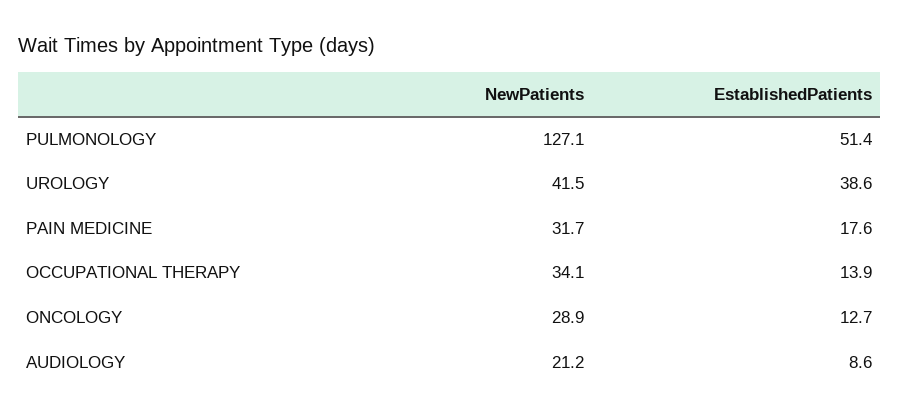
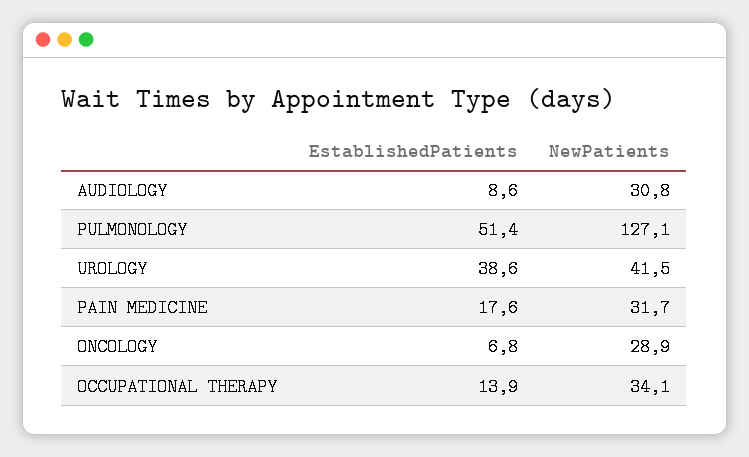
  {
    "NewPatients": {
      "PULMONOLOGY": 127.1,
      "UROLOGY": 41.5,
      "PAIN MEDICINE": 31.7,
      "OCCUPATIONAL THERAPY": 34.1,
      "ONCOLOGY": 28.9,
-     "AUDIOLOGY": 21.2
+     "AUDIOLOGY": 30.8
    },
    "EstablishedPatients": {
      "PULMONOLOGY": 51.4,
      "UROLOGY": 38.6,
      "PAIN MEDICINE": 17.6,
      "OCCUPATIONAL THERAPY": 13.9,
-     "ONCOLOGY": 12.7,
+     "ONCOLOGY": 6.8,
      "AUDIOLOGY": 8.6
    }
  }

